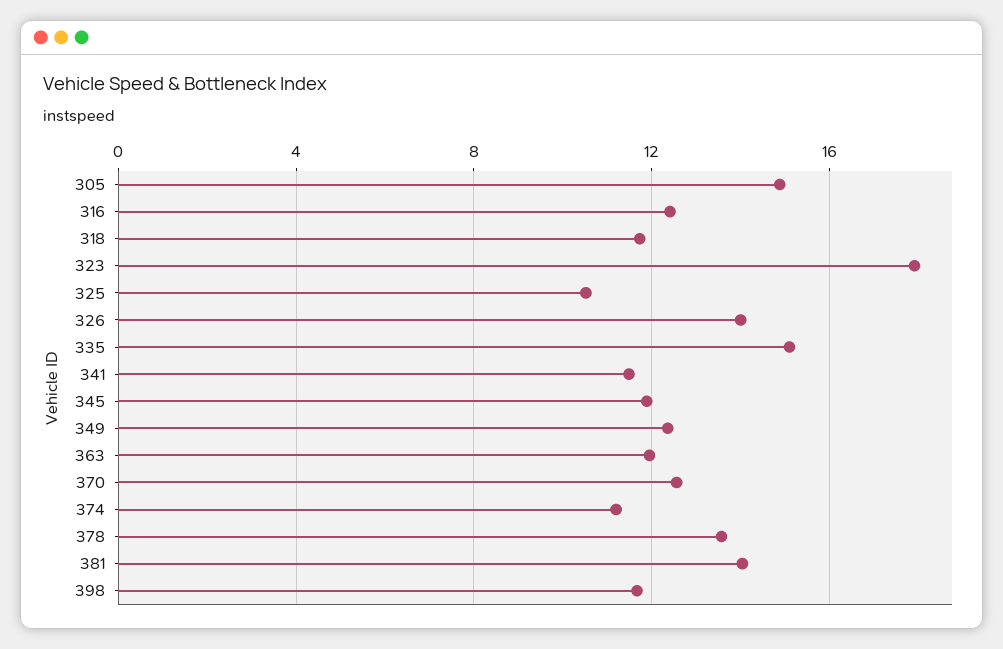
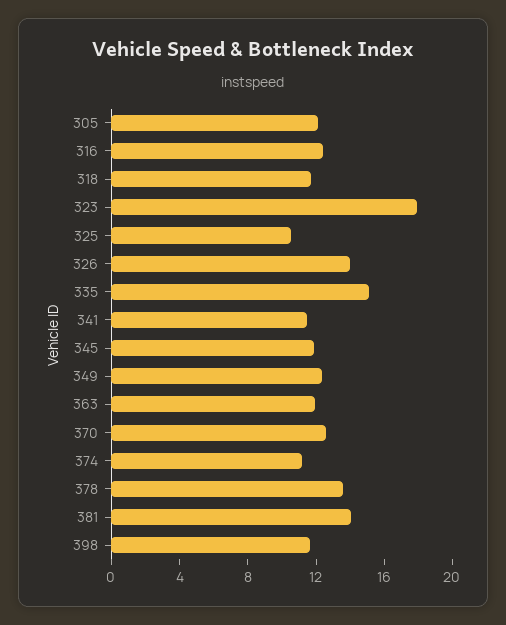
  {
-   "305": 15,
+   "305": 12,
    "316": 12.5,
    "318": 11.5,
    "323": 18,
    "325": 10.5,
    "326": 14,
    "335": 15,
    "341": 11.5,
    "345": 12,
    "349": 12.5,
    "363": 12,
    "370": 12.5,
    "374": 11,
    "378": 13.5,
    "381": 14,
    "398": 11.5
  }

